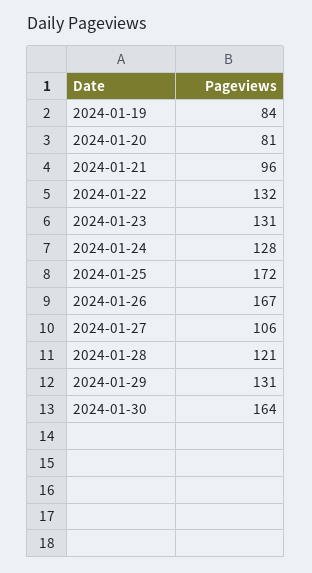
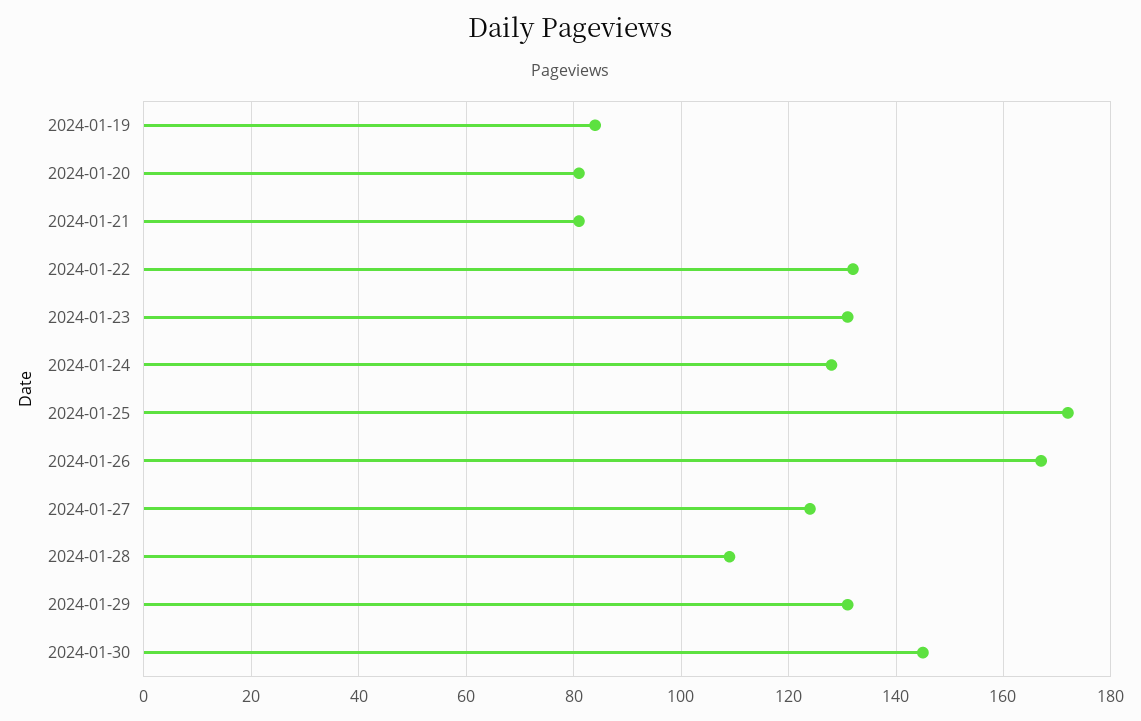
  {
    "2024-01-19": 84,
    "2024-01-20": 81,
-   "2024-01-21": 96,
+   "2024-01-21": 80,
    "2024-01-22": 132,
    "2024-01-23": 131,
    "2024-01-24": 128,
    "2024-01-25": 172,
    "2024-01-26": 167,
-   "2024-01-27": 106,
+   "2024-01-27": 125,
-   "2024-01-28": 121,
+   "2024-01-28": 110,
    "2024-01-29": 131,
-   "2024-01-30": 164
+   "2024-01-30": 145
  }

